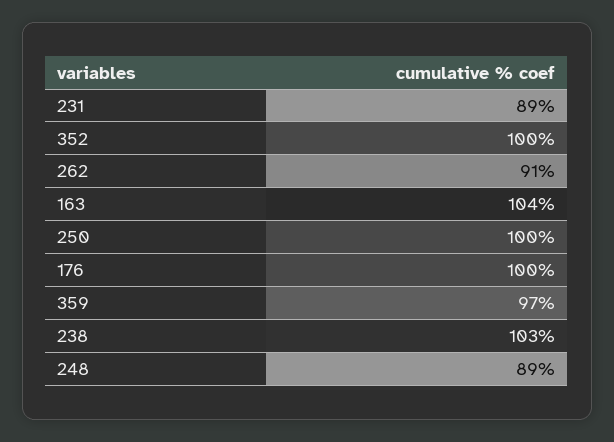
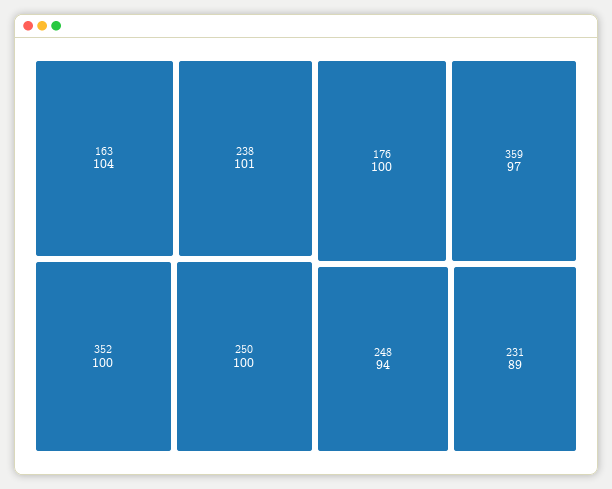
  {
    "231": 89,
    "352": 100,
-   "262": 91,
    "163": 104,
    "250": 100,
    "176": 100,
    "359": 97,
-   "238": 103,
+   "238": 101,
-   "248": 89
+   "248": 94
  }

